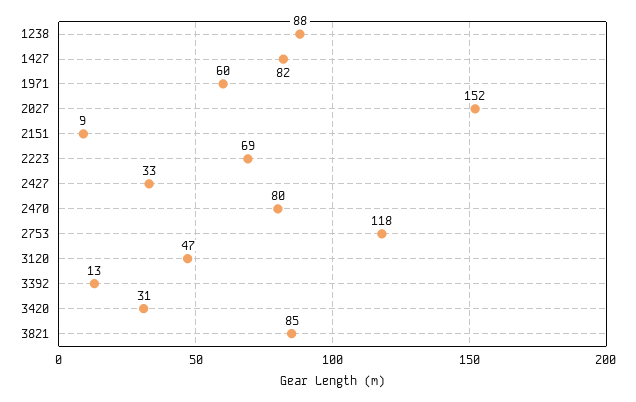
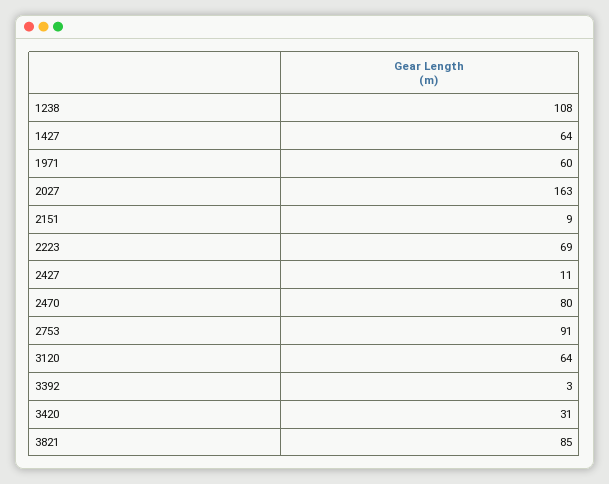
  {
-   "1238": 88,
+   "1238": 108,
-   "1427": 82,
+   "1427": 64,
    "1971": 60,
-   "2027": 152,
+   "2027": 163,
    "2151": 9,
    "2223": 69,
-   "2427": 33,
+   "2427": 11,
    "2470": 80,
-   "2753": 118,
+   "2753": 91,
-   "3120": 47,
+   "3120": 64,
-   "3392": 13,
+   "3392": 3,
    "3420": 31,
    "3821": 85
  }

